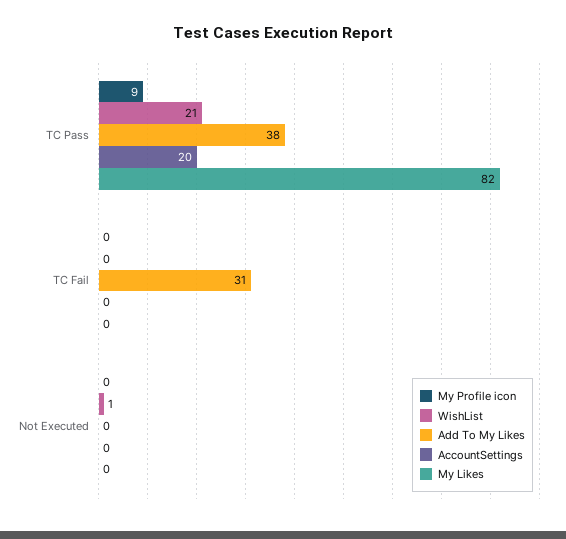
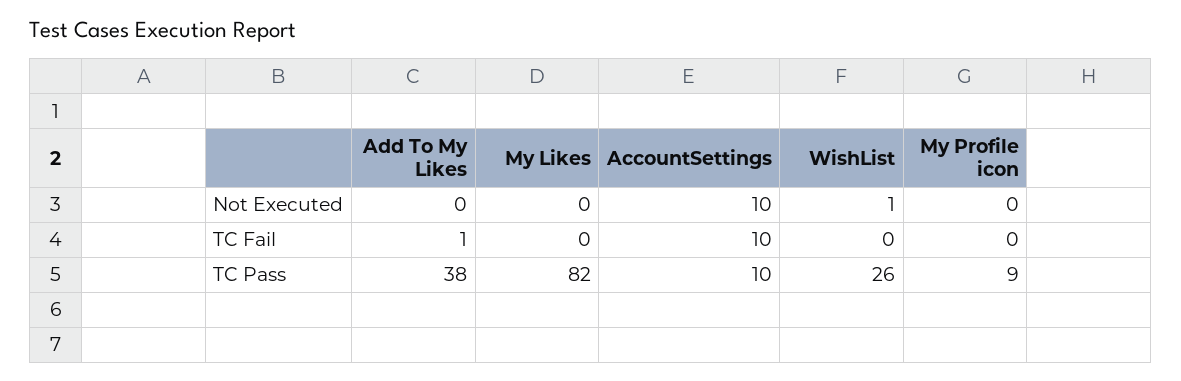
  {
    "My Profile icon": {
      "TC Pass": 9,
      "TC Fail": 0,
      "Not Executed": 0
    },
    "WishList": {
-     "TC Pass": 21,
+     "TC Pass": 26,
      "TC Fail": 0,
      "Not Executed": 1
    },
    "Add To My Likes": {
      "TC Pass": 38,
-     "TC Fail": 31,
+     "TC Fail": 1,
      "Not Executed": 0
    },
    "AccountSettings": {
-     "TC Pass": 20,
+     "TC Pass": 10,
-     "TC Fail": 0,
+     "TC Fail": 10,
-     "Not Executed": 0
+     "Not Executed": 10
    },
    "My Likes": {
      "TC Pass": 82,
      "TC Fail": 0,
      "Not Executed": 0
    }
  }

